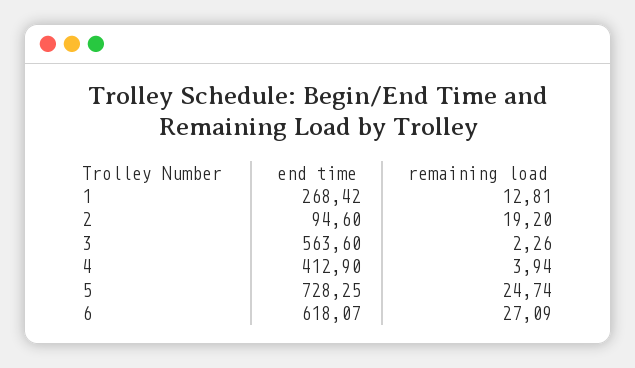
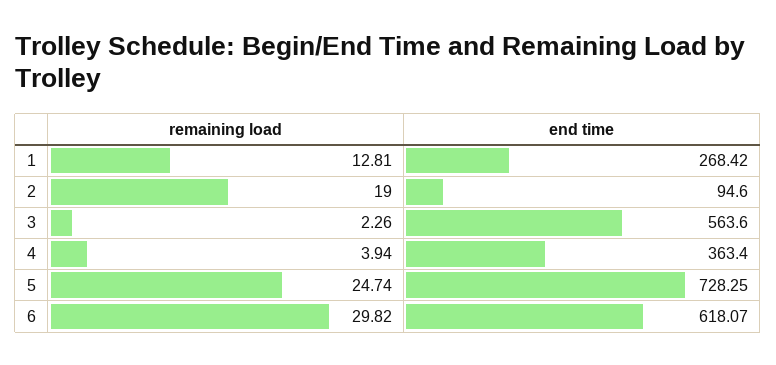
  {
    "end time": {
      "1": 268.42,
      "2": 94.6,
      "3": 563.6,
-     "4": 412.9,
+     "4": 363.4,
      "5": 728.25,
      "6": 618.07
    },
    "remaining load": {
      "1": 12.81,
-     "2": 19.2,
+     "2": 19,
      "3": 2.26,
      "4": 3.94,
      "5": 24.74,
-     "6": 27.09
+     "6": 29.82
    }
  }

